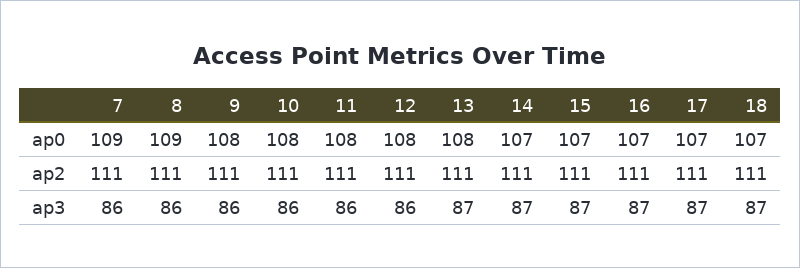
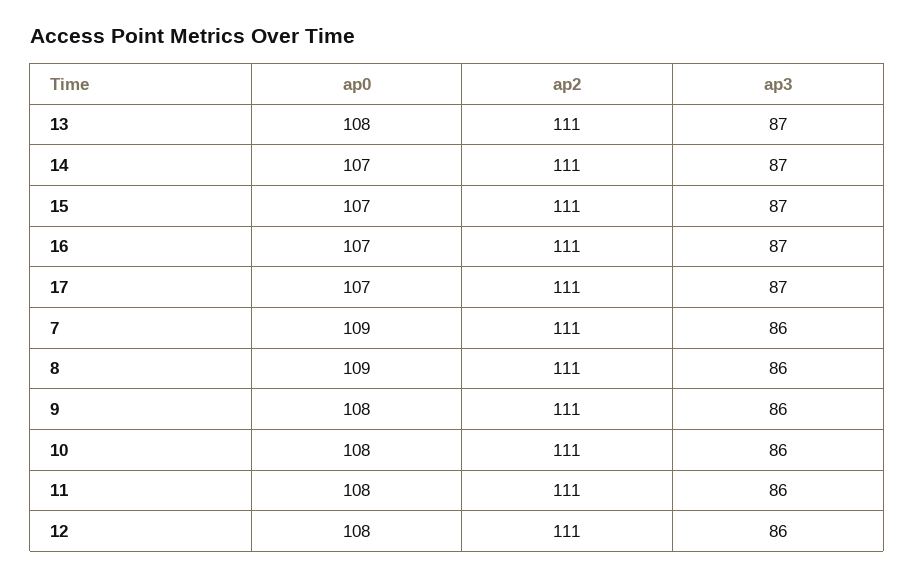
  {
    "7": {
      "ap0": 109,
      "ap2": 111,
      "ap3": 86
    },
    "8": {
      "ap0": 109,
      "ap2": 111,
      "ap3": 86
    },
    "9": {
      "ap0": 108,
      "ap2": 111,
      "ap3": 86
    },
    "10": {
      "ap0": 108,
      "ap2": 111,
      "ap3": 86
    },
    "11": {
      "ap0": 108,
      "ap2": 111,
      "ap3": 86
    },
    "12": {
      "ap0": 108,
      "ap2": 111,
      "ap3": 86
    },
    "13": {
      "ap0": 108,
      "ap2": 111,
      "ap3": 87
    },
    "14": {
      "ap0": 107,
      "ap2": 111,
      "ap3": 87
    },
    "15": {
      "ap0": 107,
      "ap2": 111,
      "ap3": 87
    },
    "16": {
      "ap0": 107,
      "ap2": 111,
      "ap3": 87
    },
    "17": {
      "ap0": 107,
      "ap2": 111,
      "ap3": 87
-   },
+   }
-   "18": {
-     "ap0": 107,
-     "ap2": 111,
-     "ap3": 87
-   }
  }

